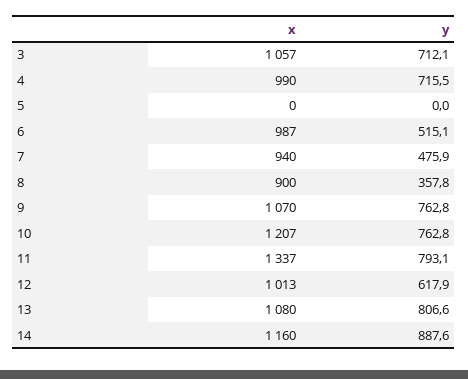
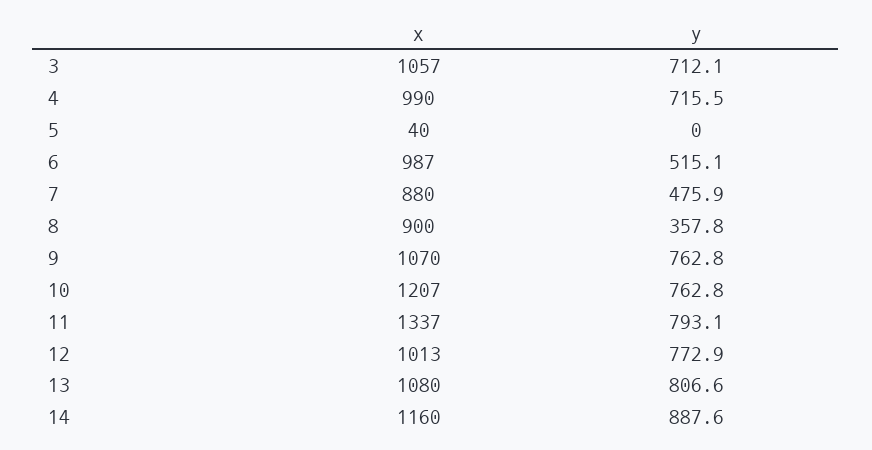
  {
    "x": {
      "3": 1057,
      "4": 990,
-     "5": 0,
+     "5": 40,
      "6": 987,
-     "7": 940,
+     "7": 880,
      "8": 900,
      "9": 1070,
      "10": 1207,
      "11": 1337,
      "12": 1013,
      "13": 1080,
      "14": 1160
    },
    "y": {
      "3": 712.1,
      "4": 715.5,
      "5": 0,
      "6": 515.1,
      "7": 475.9,
      "8": 357.8,
      "9": 762.8,
      "10": 762.8,
      "11": 793.1,
-     "12": 617.9,
+     "12": 772.9,
      "13": 806.6,
      "14": 887.6
    }
  }

